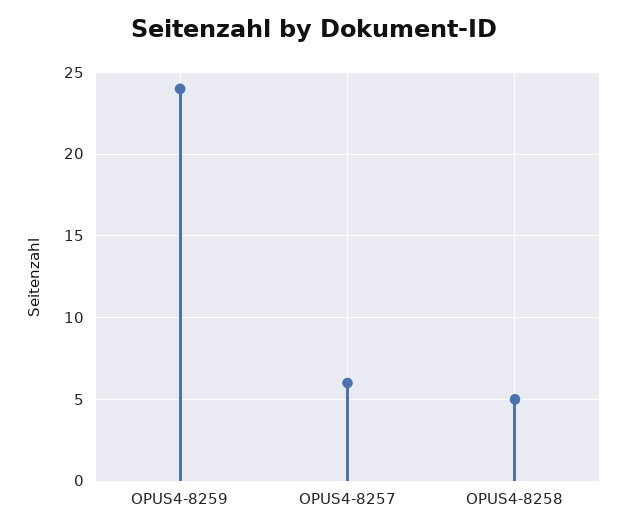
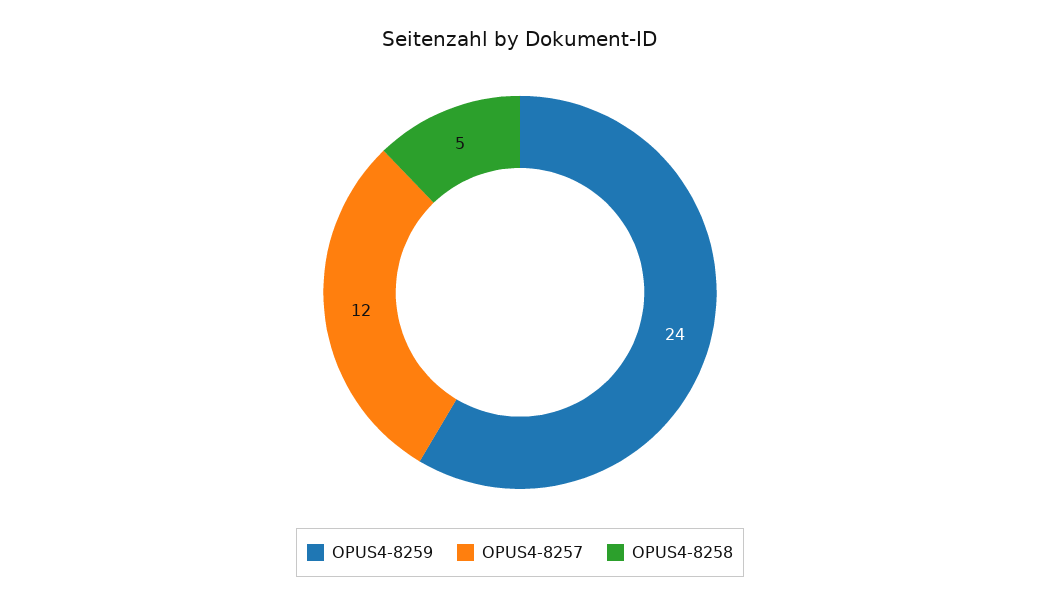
  {
    "OPUS4-8259": 24,
-   "OPUS4-8257": 6,
+   "OPUS4-8257": 12,
    "OPUS4-8258": 5
  }

